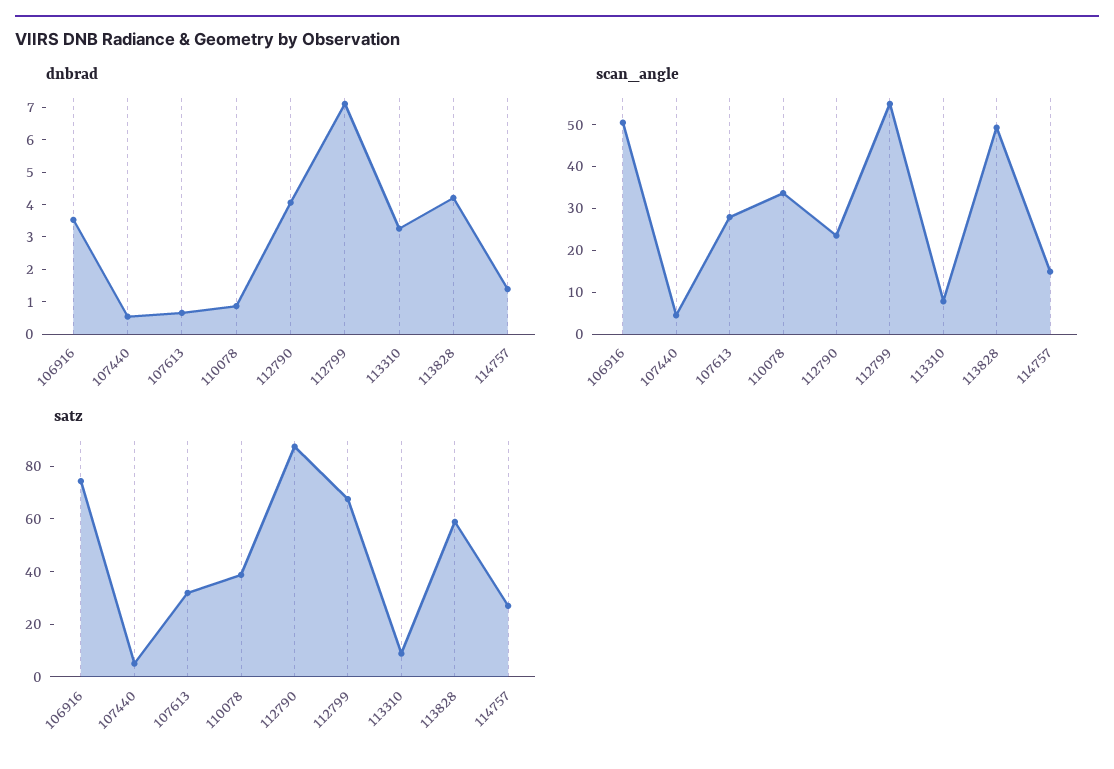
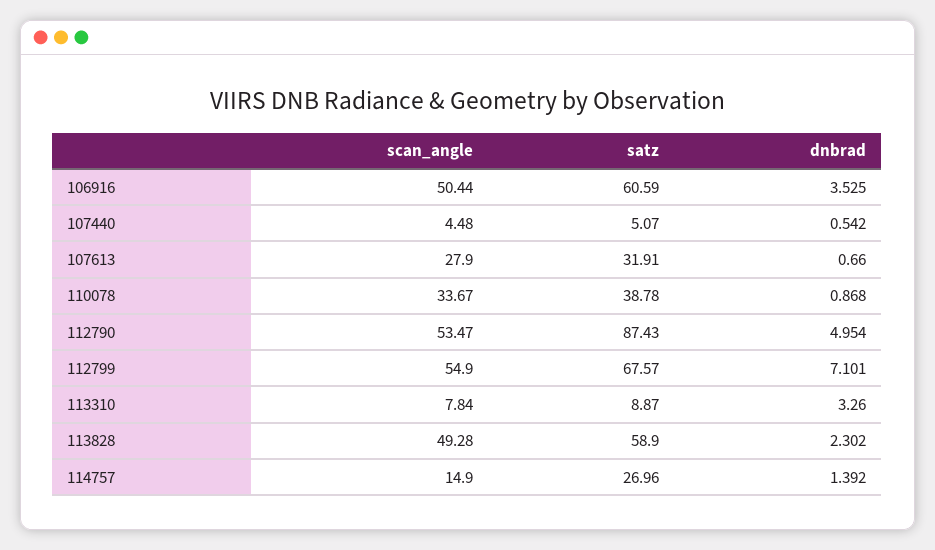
  {
    "dnbrad": {
      "106916": 3.525,
      "107440": 0.542,
      "107613": 0.66,
      "110078": 0.868,
-     "112790": 4,
+     "112790": 4.954,
      "112799": 7.101,
      "113310": 3.26,
-     "113828": 4.25,
+     "113828": 2.302,
      "114757": 1.392
    },
    "scan_angle": {
      "106916": 50.44,
      "107440": 4.48,
      "107613": 27.9,
      "110078": 33.67,
-     "112790": 24,
+     "112790": 53.47,
      "112799": 54.9,
      "113310": 7.84,
      "113828": 49.28,
      "114757": 14.9
    },
    "satz": {
-     "106916": 75,
+     "106916": 60.59,
      "107440": 5.07,
      "107613": 31.91,
      "110078": 38.78,
      "112790": 87.43,
      "112799": 67.57,
      "113310": 8.87,
      "113828": 58.9,
      "114757": 26.96
    }
  }

